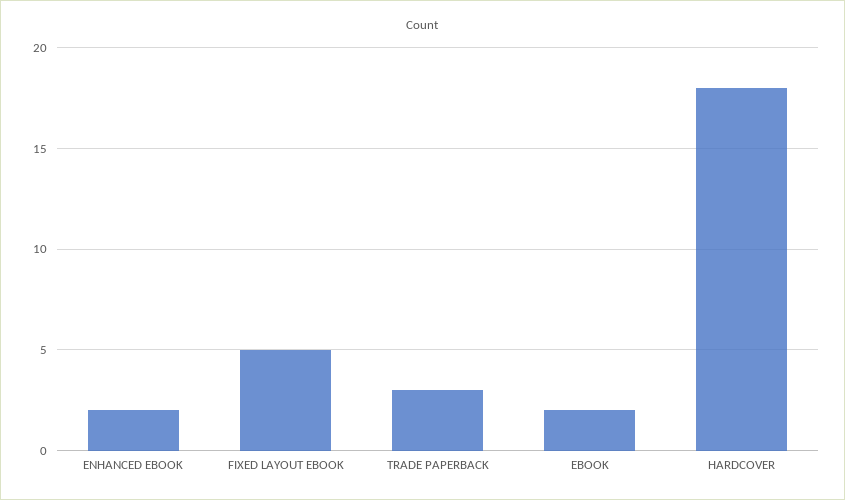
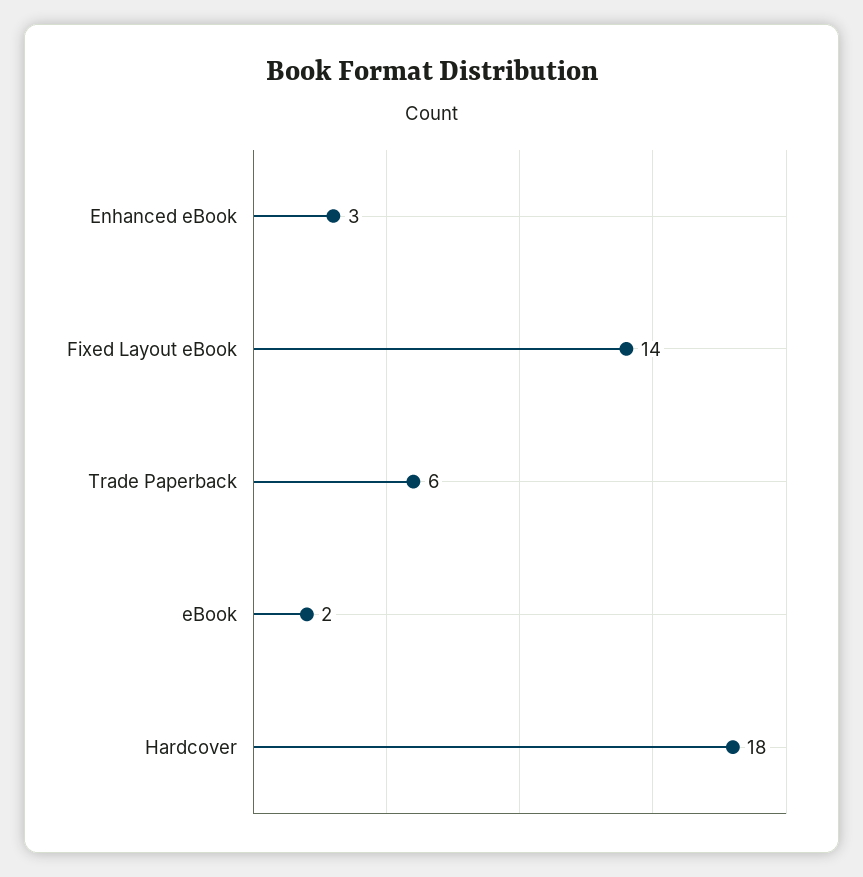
  {
-   "ENHANCED EBOOK": 2,
+   "ENHANCED EBOOK": 3,
-   "FIXED LAYOUT EBOOK": 5,
+   "FIXED LAYOUT EBOOK": 14,
-   "TRADE PAPERBACK": 3,
+   "TRADE PAPERBACK": 6,
    "EBOOK": 2,
    "HARDCOVER": 18
  }

